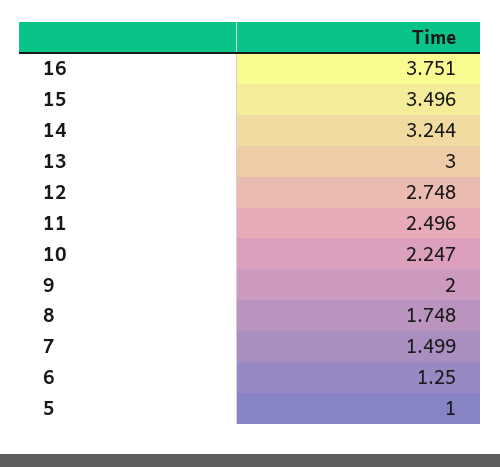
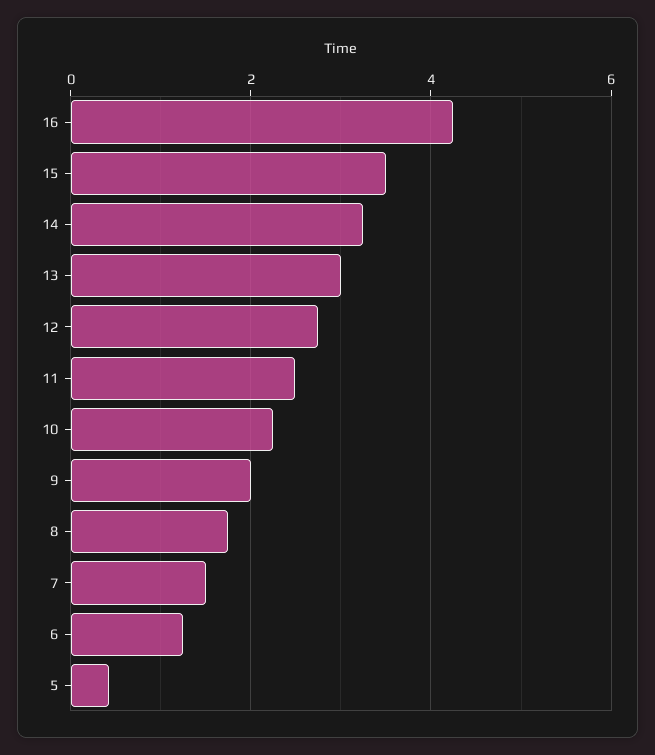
  {
-   "16": 3.751,
+   "16": 4.2,
    "15": 3.496,
    "14": 3.244,
    "13": 3,
    "12": 2.748,
    "11": 2.496,
    "10": 2.247,
    "9": 2,
    "8": 1.748,
    "7": 1.499,
    "6": 1.25,
-   "5": 1
+   "5": 0.4
  }

